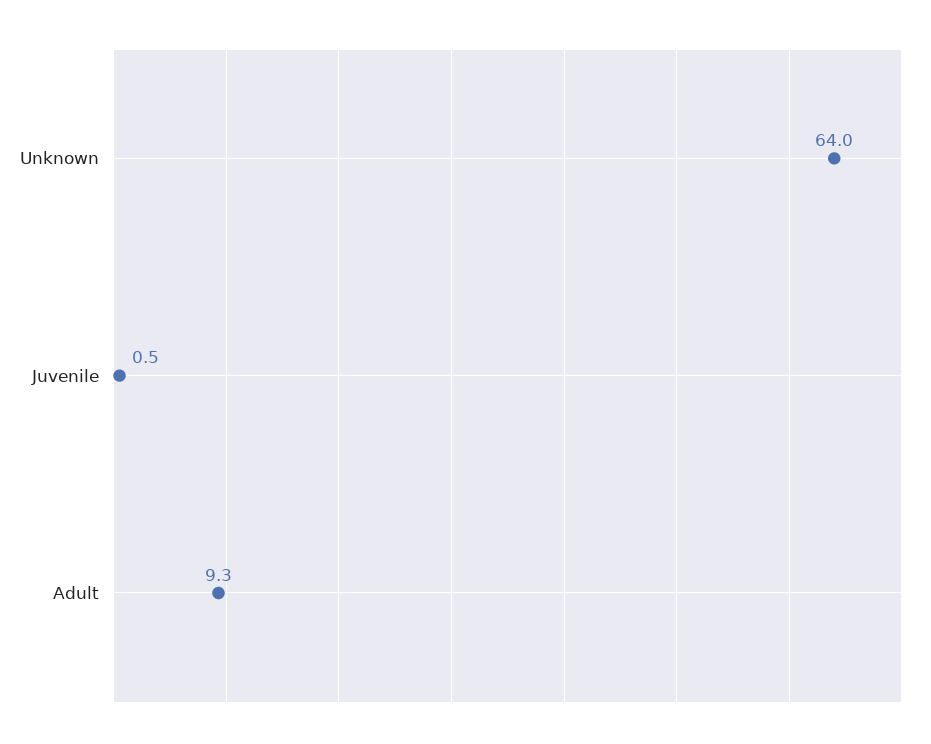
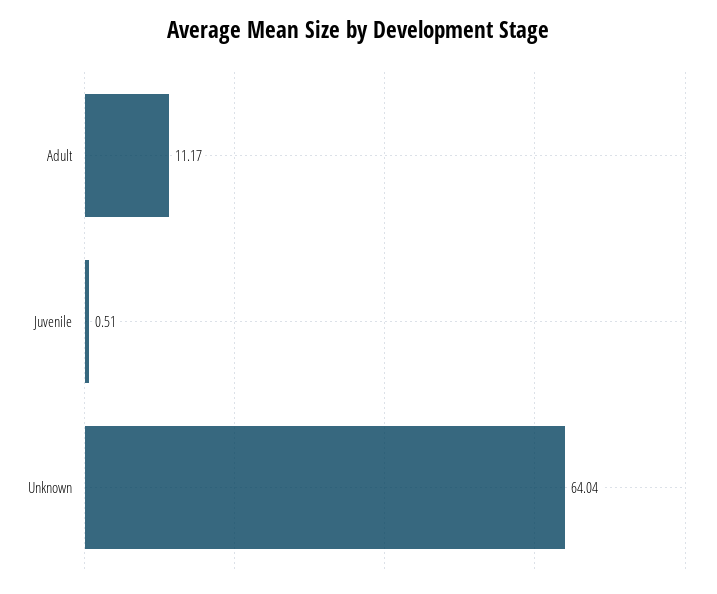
  {
    "Unknown": 64.04,
    "Juvenile": 0.51,
-   "Adult": 9.3
+   "Adult": 11.17
  }

